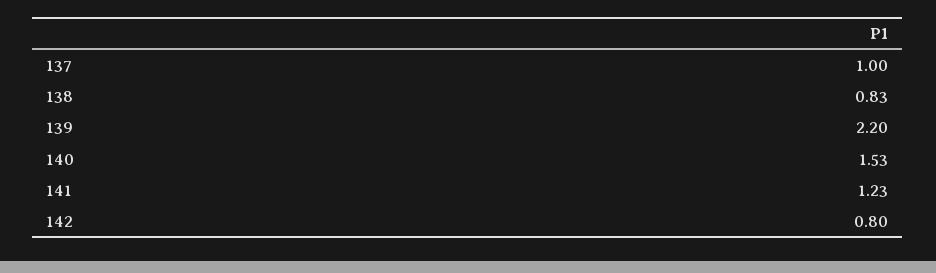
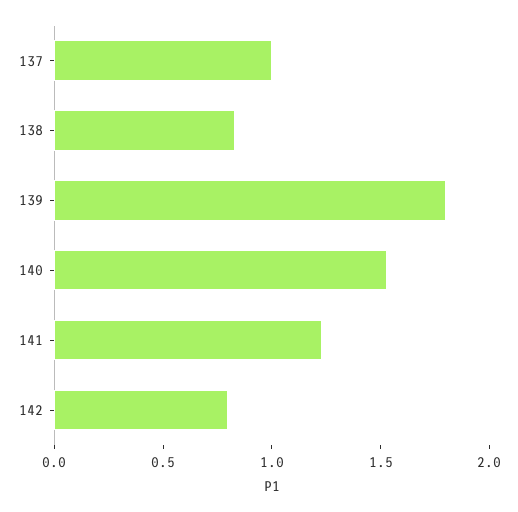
  {
    "137": 1,
    "138": 0.83,
-   "139": 2.2,
+   "139": 1.8,
    "140": 1.53,
    "141": 1.23,
    "142": 0.8
  }

